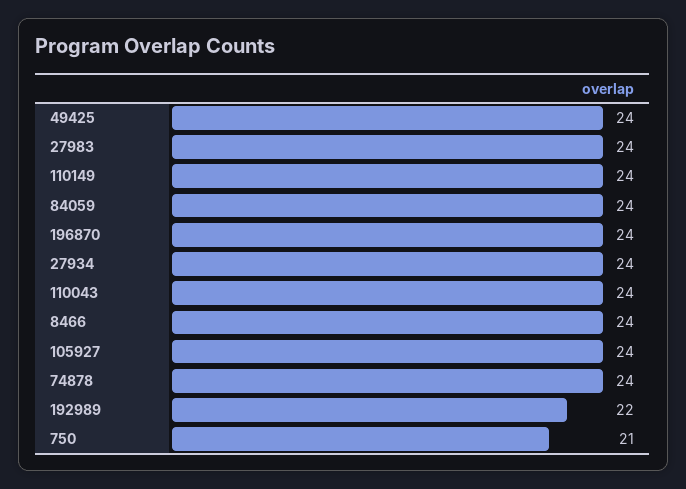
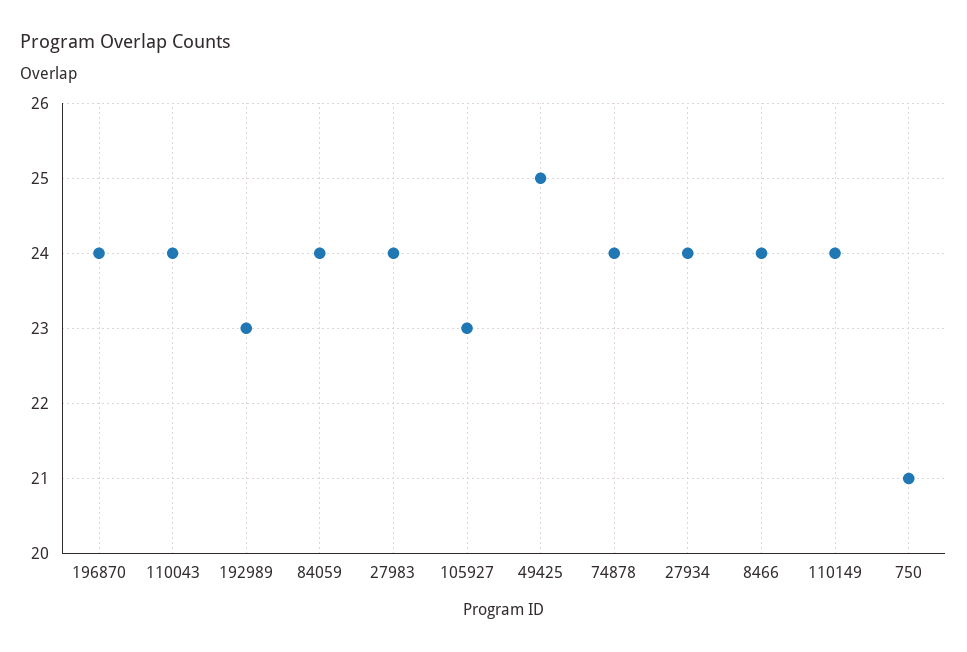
  {
-   "49425": 24,
+   "49425": 25,
    "27983": 24,
    "110149": 24,
    "84059": 24,
    "196870": 24,
    "27934": 24,
    "110043": 24,
    "8466": 24,
-   "105927": 24,
+   "105927": 23,
    "74878": 24,
-   "192989": 22,
+   "192989": 23,
    "750": 21
  }

